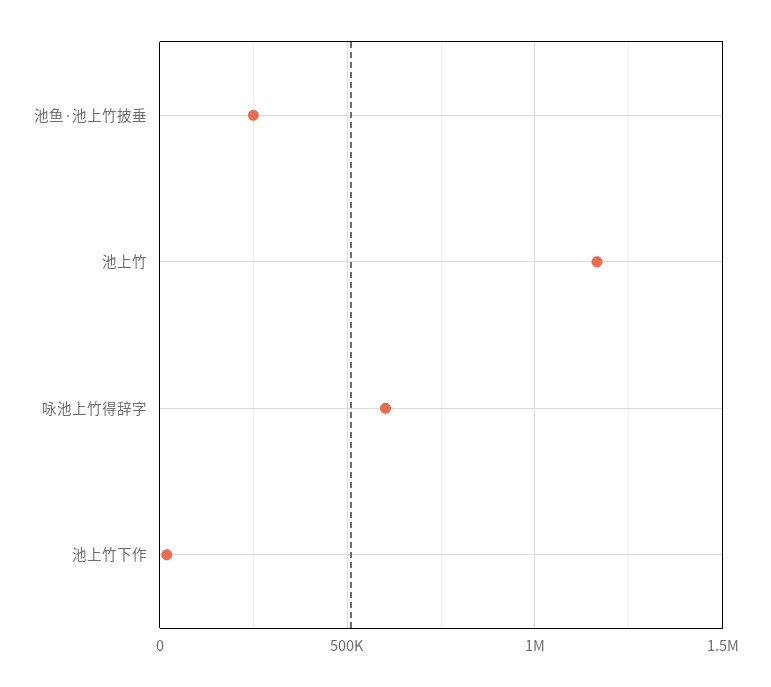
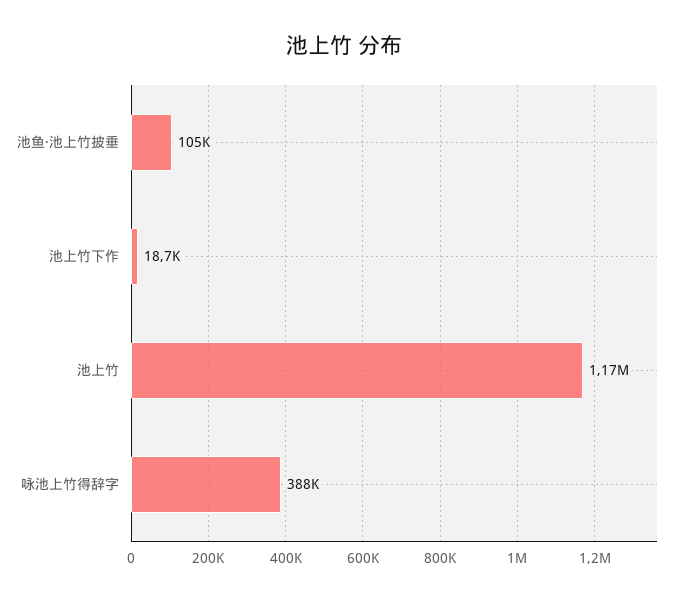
  {
-   "池鱼·池上竹披垂": 250000,
+   "池鱼·池上竹披垂": 105000,
    "池上竹": 1170000,
-   "咏池上竹得辞字": 600000,
+   "咏池上竹得辞字": 388000,
    "池上竹下作": 18700
  }

